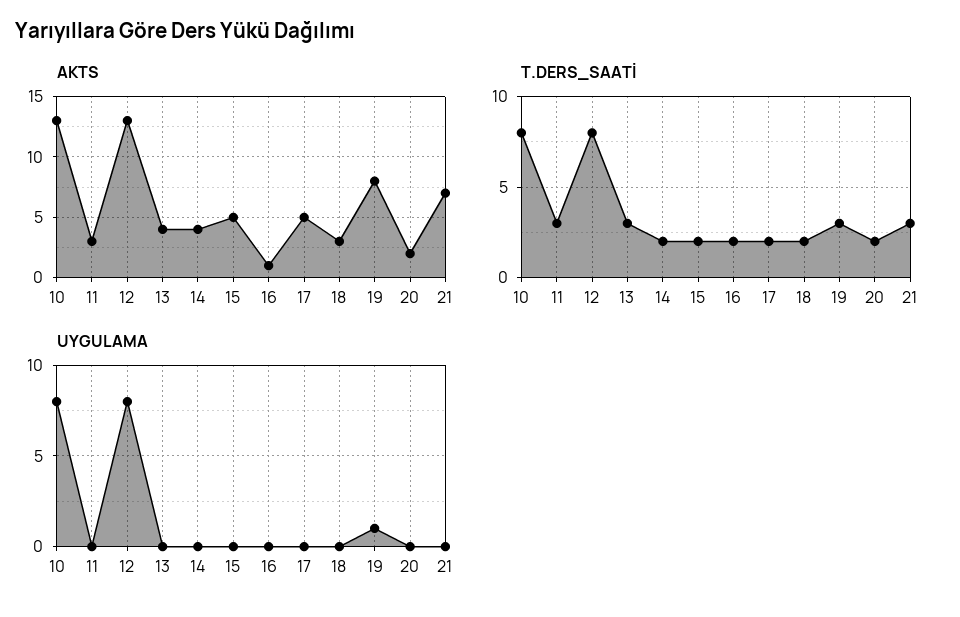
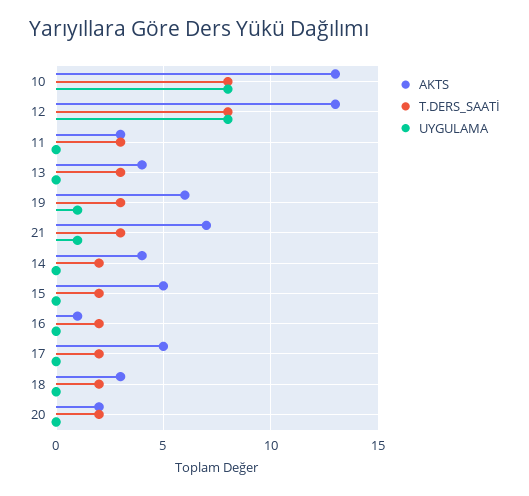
  {
    "AKTS": {
      "10": 13,
      "11": 3,
      "12": 13,
      "13": 4,
      "14": 4,
      "15": 5,
      "16": 1,
      "17": 5,
      "18": 3,
-     "19": 8,
+     "19": 6,
      "20": 2,
      "21": 7
    },
    "T.DERS_SAATİ": {
      "10": 8,
      "11": 3,
      "12": 8,
      "13": 3,
      "14": 2,
      "15": 2,
      "16": 2,
      "17": 2,
      "18": 2,
      "19": 3,
      "20": 2,
      "21": 3
    },
    "UYGULAMA": {
      "10": 8,
      "11": 0,
      "12": 8,
      "13": 0,
      "14": 0,
      "15": 0,
      "16": 0,
      "17": 0,
      "18": 0,
      "19": 1,
      "20": 0,
-     "21": 0
+     "21": 1
    }
  }

